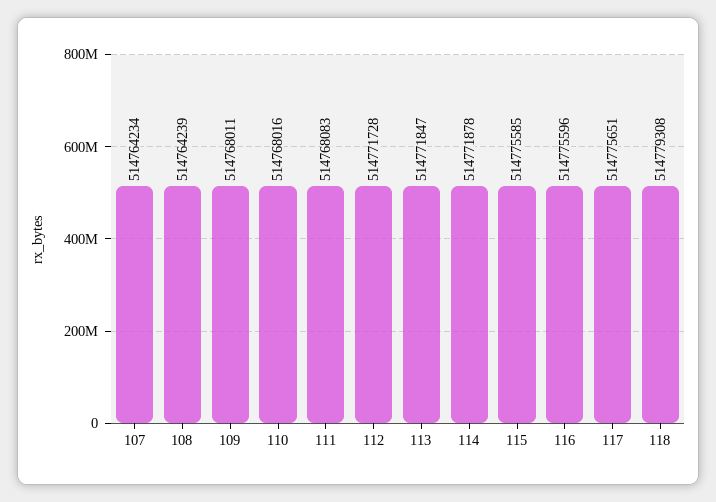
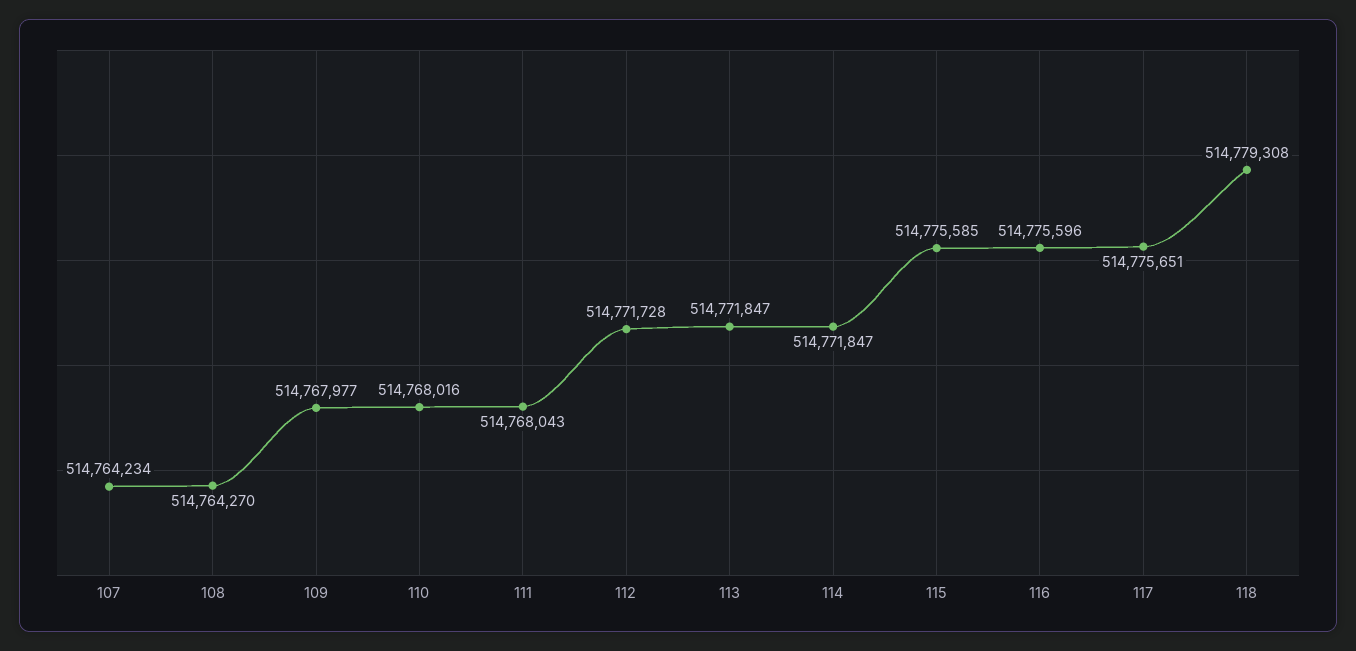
  {
    "107": 514764234,
-   "108": 514764239,
+   "108": 514764270,
-   "109": 514768011,
+   "109": 514767977,
    "110": 514768016,
-   "111": 514768083,
+   "111": 514768043,
    "112": 514771728,
    "113": 514771847,
-   "114": 514771878,
+   "114": 514771847,
    "115": 514775585,
    "116": 514775596,
    "117": 514775651,
    "118": 514779308
  }

